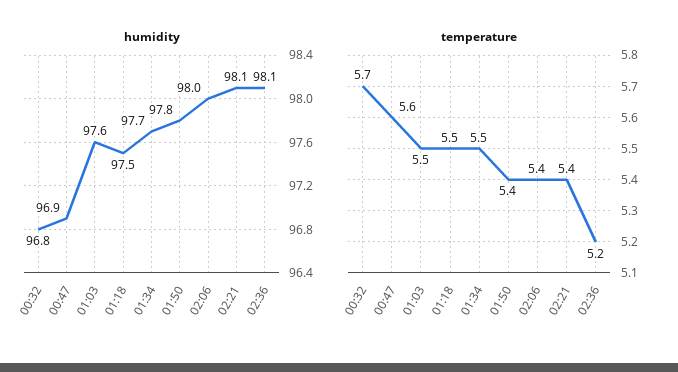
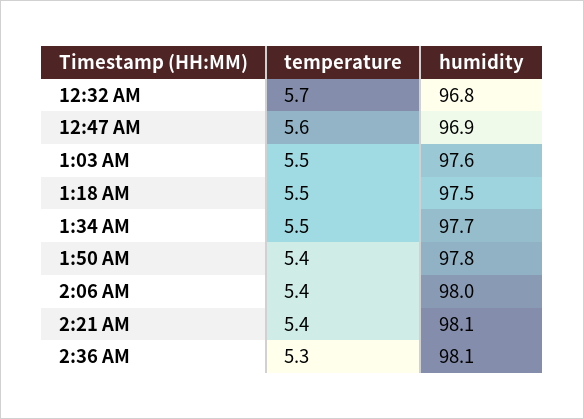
  {
    "humidity": {
      "00:32": 96.8,
      "00:47": 96.9,
      "01:03": 97.6,
      "01:18": 97.5,
      "01:34": 97.7,
      "01:50": 97.8,
      "02:06": 98,
      "02:21": 98.1,
      "02:36": 98.1
    },
    "temperature": {
      "00:32": 5.7,
      "00:47": 5.6,
      "01:03": 5.5,
      "01:18": 5.5,
      "01:34": 5.5,
      "01:50": 5.4,
      "02:06": 5.4,
      "02:21": 5.4,
-     "02:36": 5.2
+     "02:36": 5.3
    }
  }

